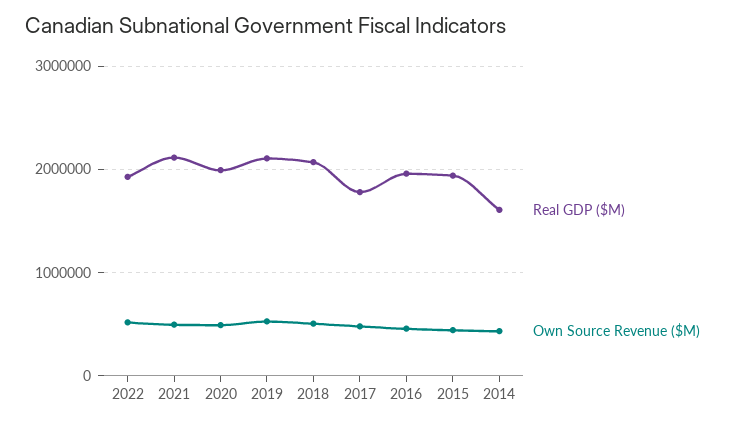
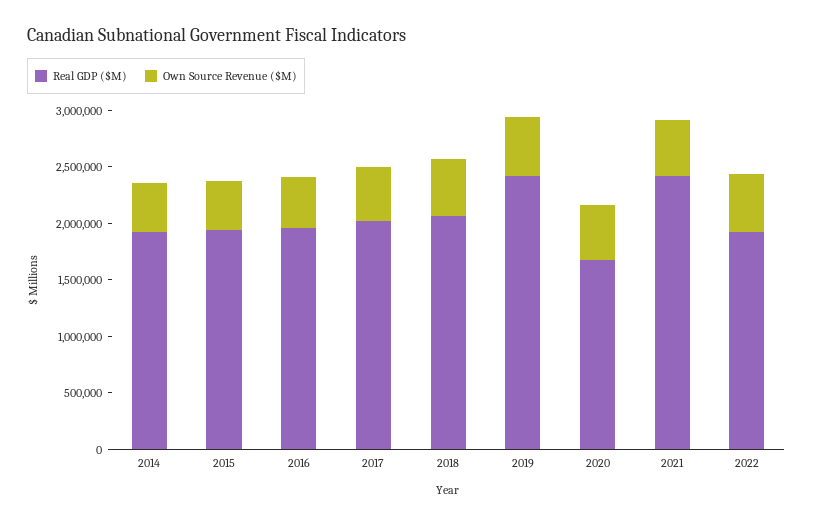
  {
    "Real GDP ($M)": {
      "2022": 1900000,
-     "2021": 2100000,
+     "2021": 2400000,
-     "2020": 2000000,
+     "2020": 1700000,
-     "2019": 2100000,
+     "2019": 2400000,
      "2018": 2100000,
-     "2017": 1800000,
+     "2017": 2000000,
      "2016": 2000000,
      "2015": 1900000,
-     "2014": 1600000
+     "2014": 1900000
    },
    "Own Source Revenue ($M)": {
      "2022": 500000,
      "2021": 500000,
      "2020": 500000,
      "2019": 500000,
      "2018": 500000,
      "2017": 500000,
      "2016": 500000,
      "2015": 400000,
      "2014": 400000
    }
  }

